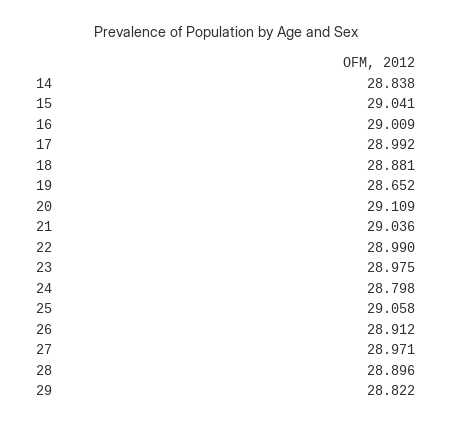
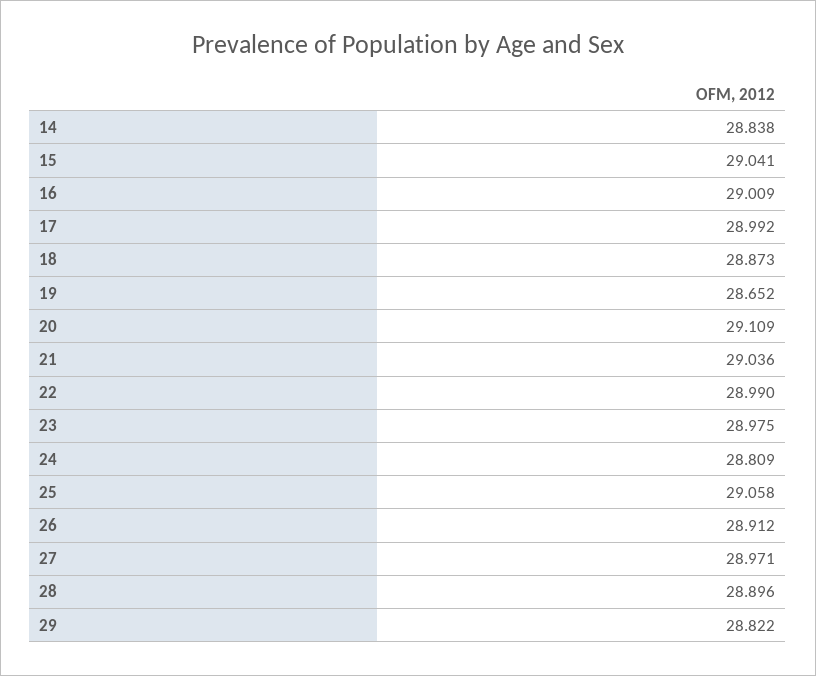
  {
    "14": 28.838,
    "15": 29.041,
    "16": 29.009,
    "17": 28.992,
-   "18": 28.881,
+   "18": 28.873,
    "19": 28.652,
    "20": 29.109,
    "21": 29.036,
    "22": 28.99,
    "23": 28.975,
-   "24": 28.798,
+   "24": 28.809,
    "25": 29.058,
    "26": 28.912,
    "27": 28.971,
    "28": 28.896,
    "29": 28.822
  }

